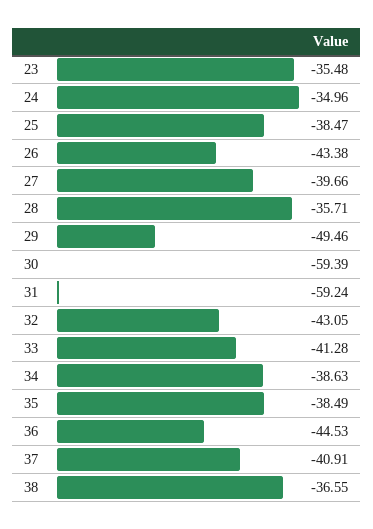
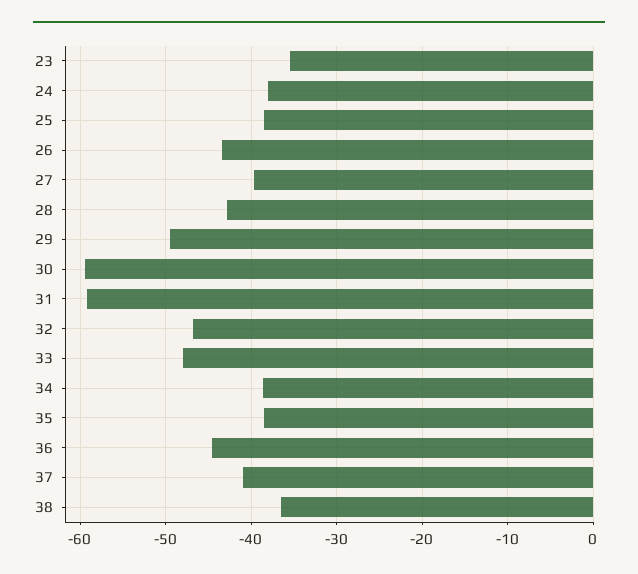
  {
    "23": -35.48,
-   "24": -34.96,
+   "24": -38,
    "25": -38.47,
    "26": -43.38,
    "27": -39.66,
-   "28": -35.71,
+   "28": -43,
    "29": -49.46,
    "30": -59.39,
    "31": -59.24,
-   "32": -43.05,
+   "32": -47,
-   "33": -41.28,
+   "33": -48,
    "34": -38.63,
    "35": -38.49,
    "36": -44.53,
    "37": -40.91,
    "38": -36.55
  }

